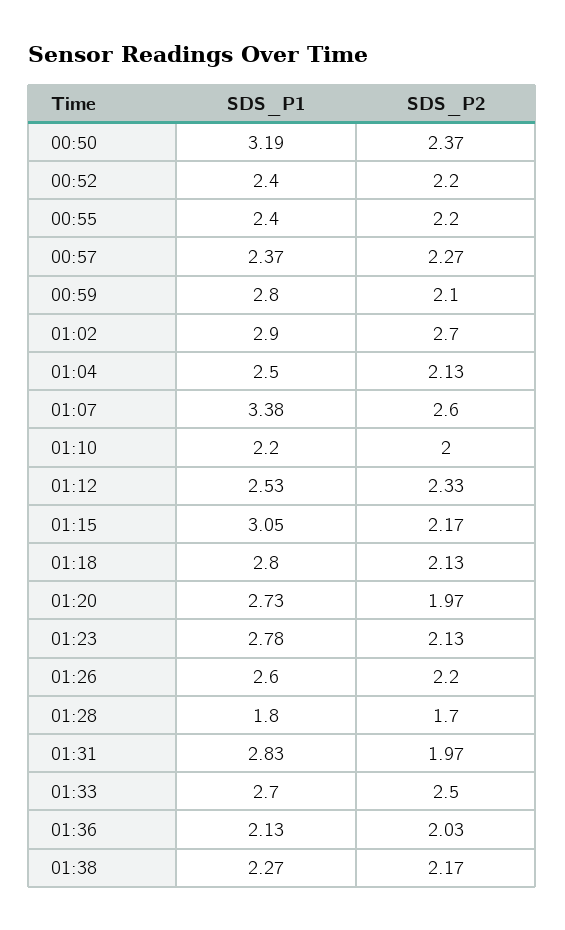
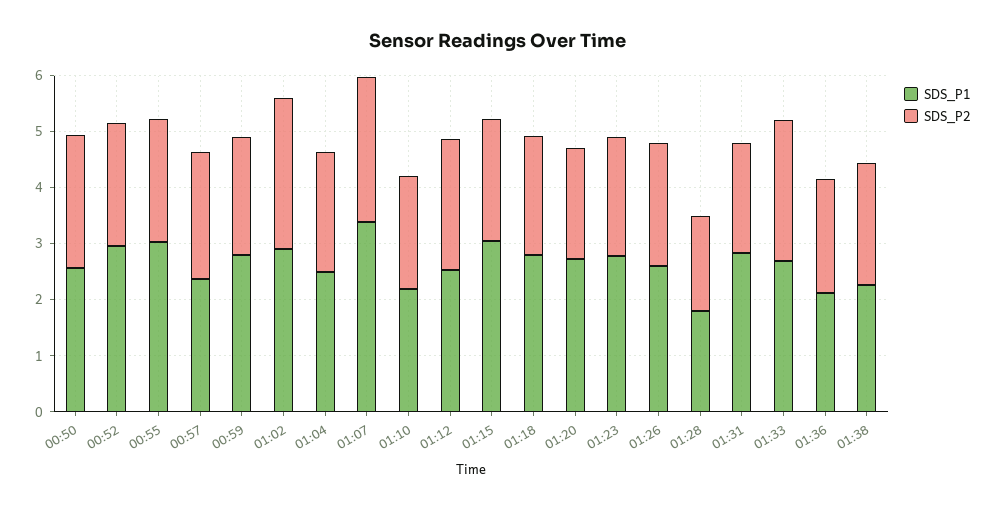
  {
    "SDS_P1": {
-     "00:50": 3.19,
+     "00:50": 2.6,
-     "00:52": 2.4,
+     "00:52": 3,
-     "00:55": 2.4,
+     "00:55": 3,
      "00:57": 2.37,
      "00:59": 2.8,
      "01:02": 2.9,
      "01:04": 2.5,
      "01:07": 3.38,
      "01:10": 2.2,
      "01:12": 2.53,
      "01:15": 3.05,
      "01:18": 2.8,
      "01:20": 2.73,
      "01:23": 2.78,
      "01:26": 2.6,
      "01:28": 1.8,
      "01:31": 2.83,
      "01:33": 2.7,
      "01:36": 2.13,
      "01:38": 2.27
    },
    "SDS_P2": {
      "00:50": 2.37,
      "00:52": 2.2,
      "00:55": 2.2,
      "00:57": 2.27,
      "00:59": 2.1,
      "01:02": 2.7,
      "01:04": 2.13,
      "01:07": 2.6,
      "01:10": 2,
      "01:12": 2.33,
      "01:15": 2.17,
      "01:18": 2.13,
      "01:20": 1.97,
      "01:23": 2.13,
      "01:26": 2.2,
      "01:28": 1.7,
      "01:31": 1.97,
      "01:33": 2.5,
      "01:36": 2.03,
      "01:38": 2.17
    }
  }

